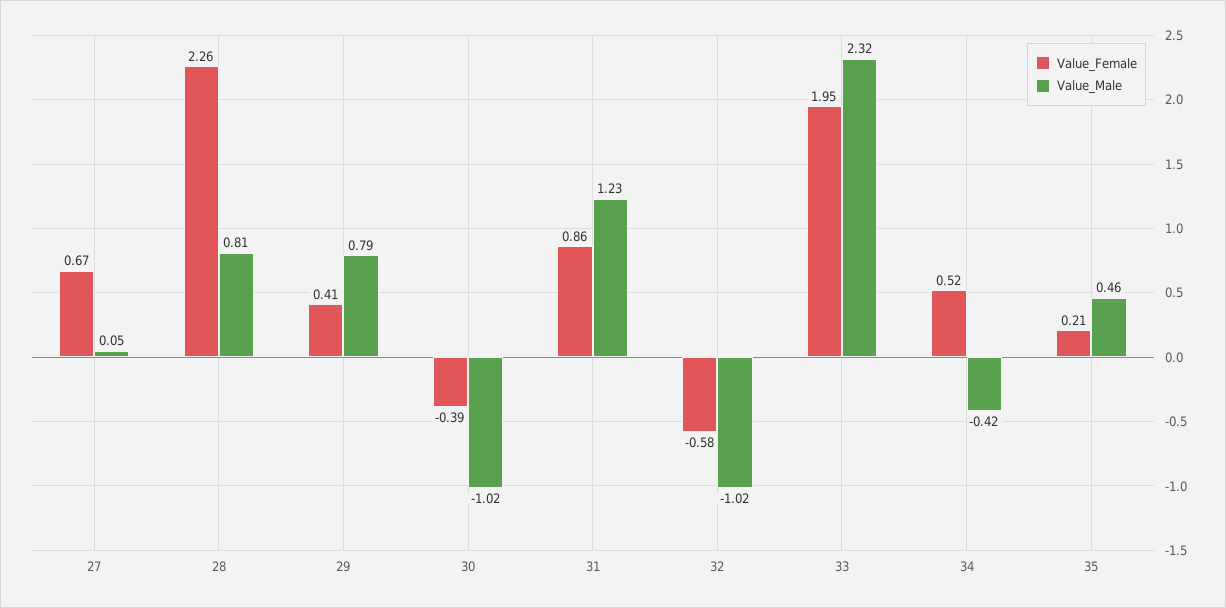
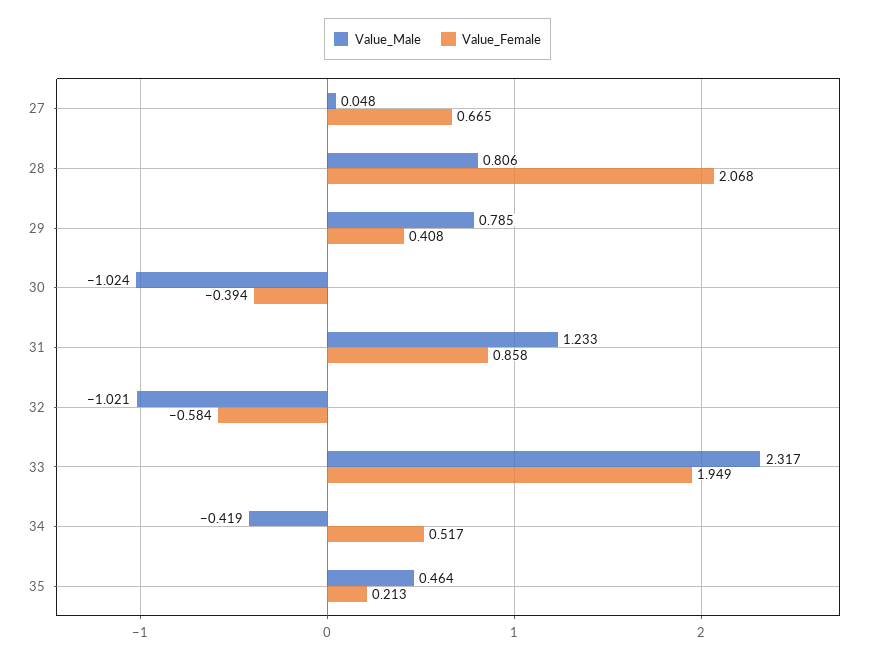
  {
    "Value_Female": {
      "27": 0.665,
-     "28": 2.26,
+     "28": 2.068,
      "29": 0.408,
      "30": -0.394,
      "31": 0.858,
      "32": -0.584,
      "33": 1.949,
      "34": 0.517,
      "35": 0.213
    },
    "Value_Male": {
      "27": 0.048,
      "28": 0.806,
      "29": 0.785,
      "30": -1.024,
      "31": 1.233,
      "32": -1.021,
      "33": 2.317,
      "34": -0.419,
      "35": 0.464
    }
  }

